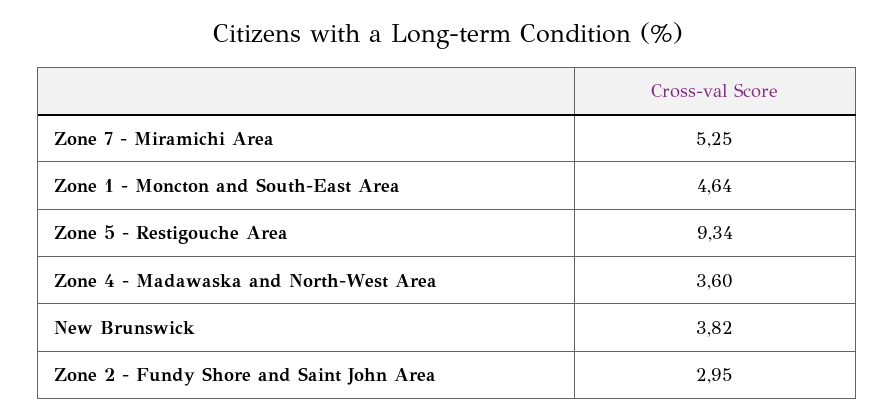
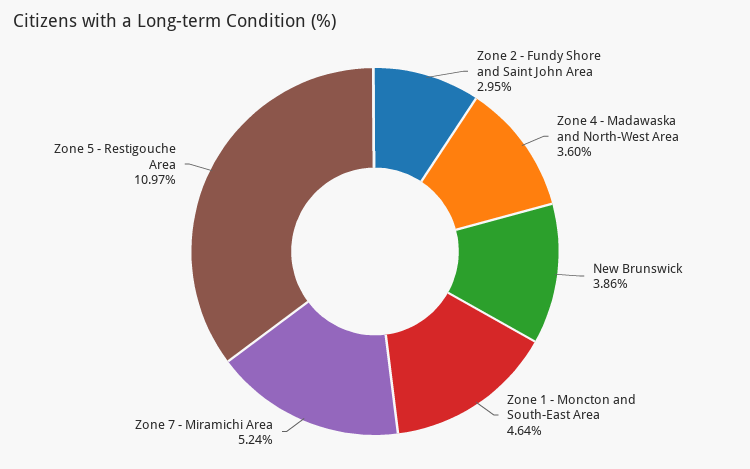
  {
-   "Zone 7 - Miramichi Area": 5.25,
+   "Zone 7 - Miramichi Area": 5.24,
    "Zone 1 - Moncton and South-East Area": 4.64,
-   "Zone 5 - Restigouche Area": 9.34,
+   "Zone 5 - Restigouche Area": 10.97,
    "Zone 4 - Madawaska and North-West Area": 3.6,
-   "New Brunswick": 3.82,
+   "New Brunswick": 3.86,
    "Zone 2 - Fundy Shore and Saint John Area": 2.95
  }

